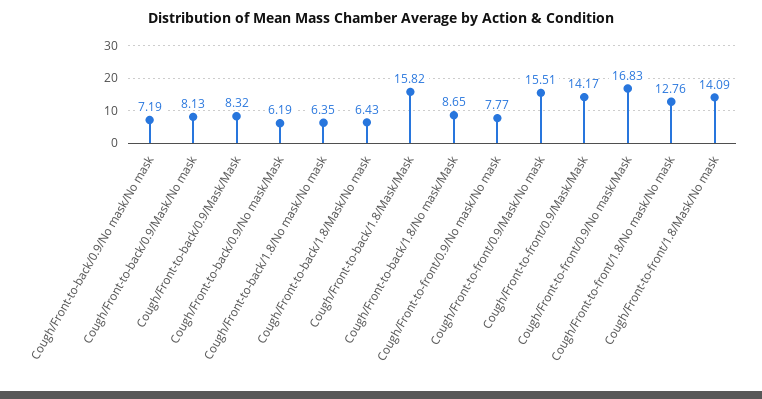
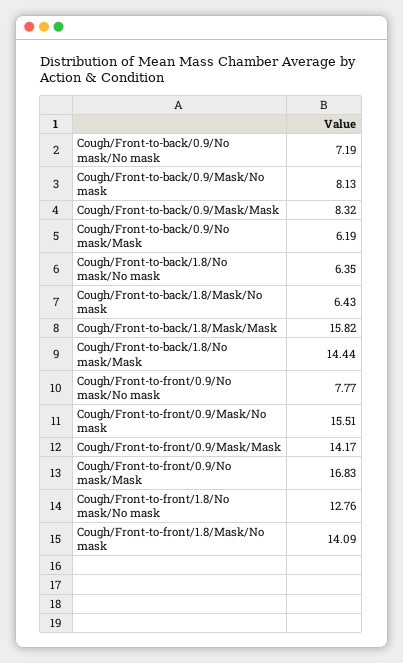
  {
    "Cough/Front-to-back/0.9/No mask/No mask": 7.19,
    "Cough/Front-to-back/0.9/Mask/No mask": 8.13,
    "Cough/Front-to-back/0.9/Mask/Mask": 8.32,
    "Cough/Front-to-back/0.9/No mask/Mask": 6.19,
    "Cough/Front-to-back/1.8/No mask/No mask": 6.35,
    "Cough/Front-to-back/1.8/Mask/No mask": 6.43,
    "Cough/Front-to-back/1.8/Mask/Mask": 15.82,
-   "Cough/Front-to-back/1.8/No mask/Mask": 8.65,
+   "Cough/Front-to-back/1.8/No mask/Mask": 14.44,
    "Cough/Front-to-front/0.9/No mask/No mask": 7.77,
    "Cough/Front-to-front/0.9/Mask/No mask": 15.51,
    "Cough/Front-to-front/0.9/Mask/Mask": 14.17,
    "Cough/Front-to-front/0.9/No mask/Mask": 16.83,
    "Cough/Front-to-front/1.8/No mask/No mask": 12.76,
    "Cough/Front-to-front/1.8/Mask/No mask": 14.09
  }

